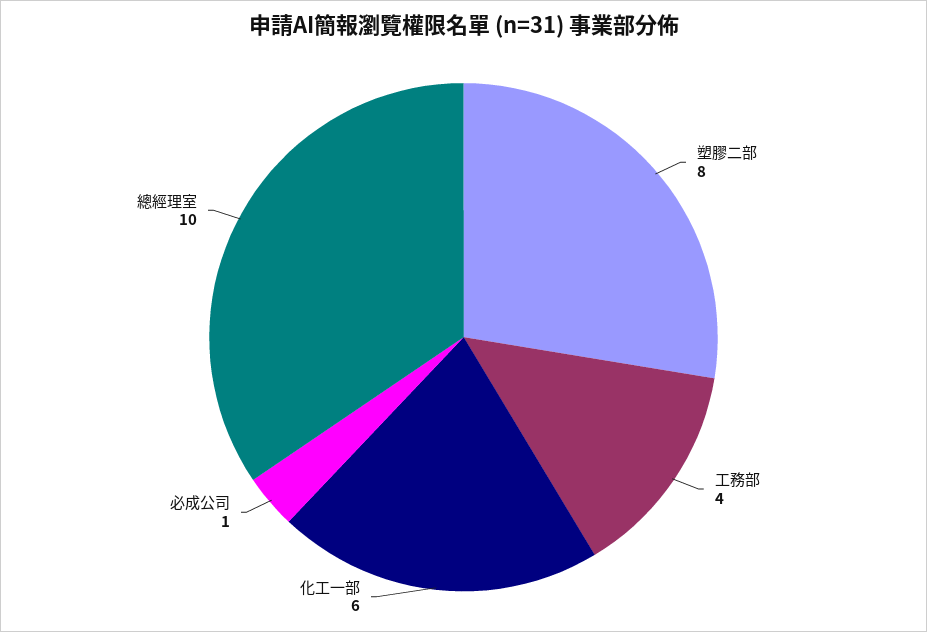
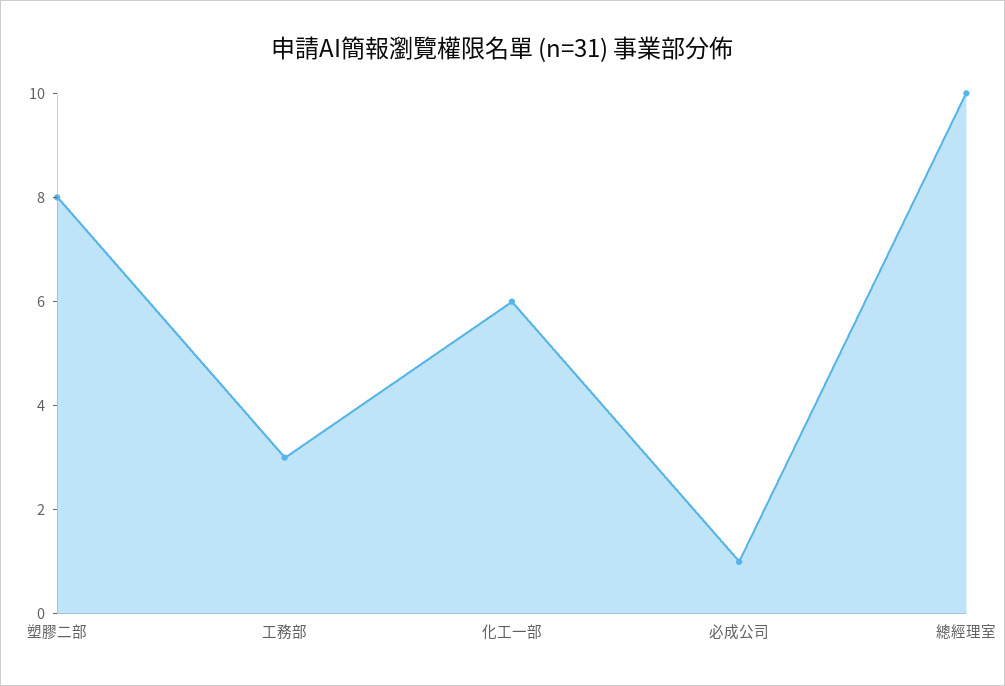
  {
    "塑膠二部": 8,
-   "工務部": 4,
+   "工務部": 3,
    "化工一部": 6,
    "必成公司": 1,
    "總經理室": 10
  }

